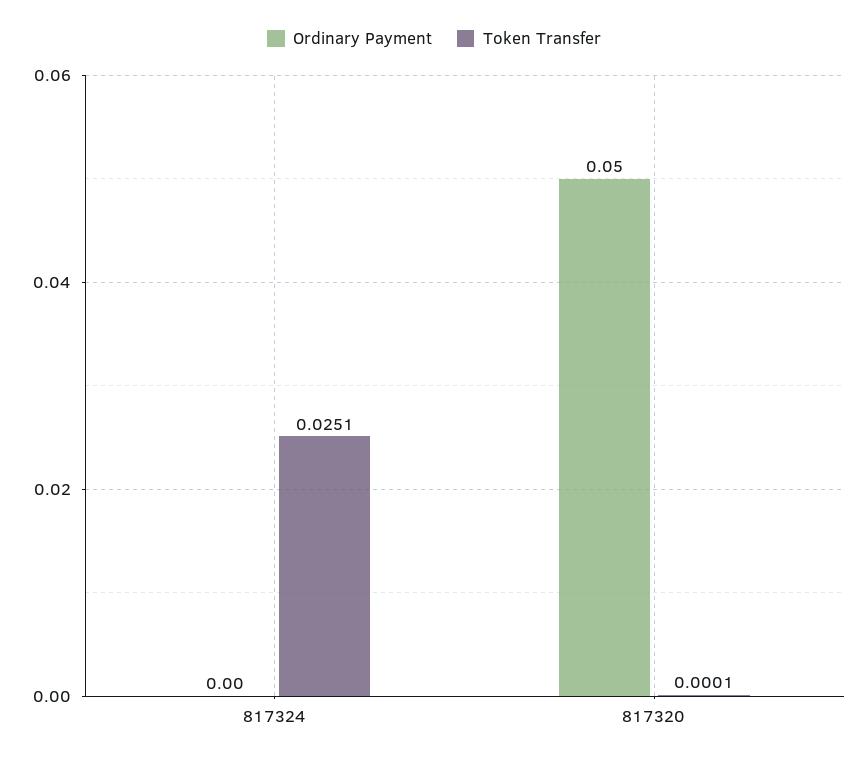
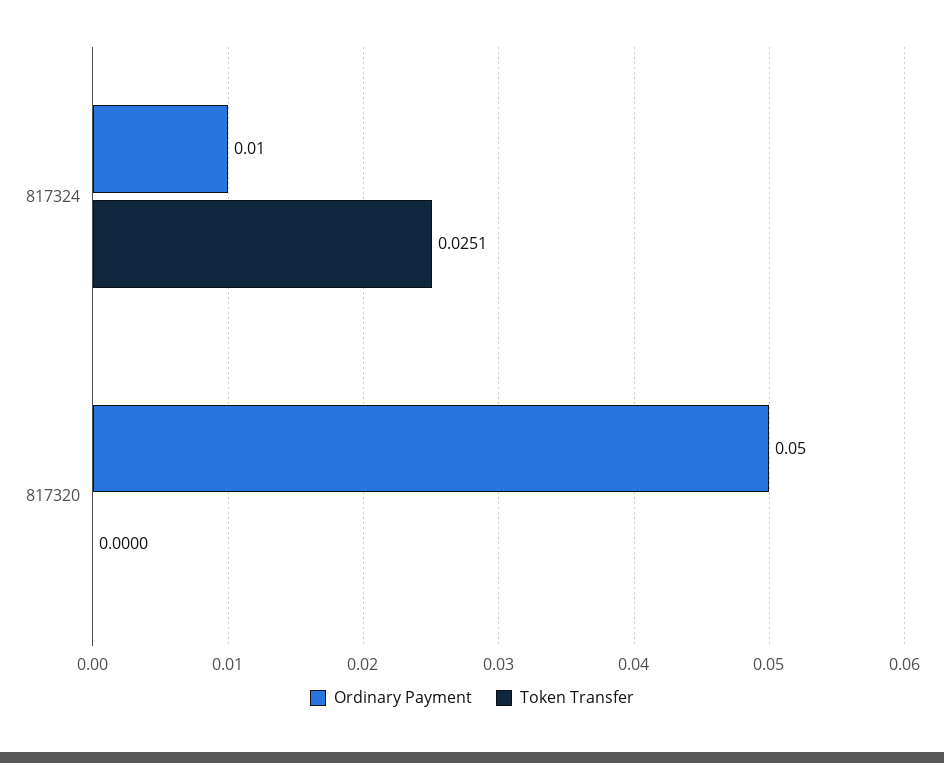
  {
    "Ordinary Payment": {
-     "817324": 0,
+     "817324": 0.01,
      "817320": 0.05
    },
    "Token Transfer": {
      "817324": 0.0251,
-     "817320": 0.0001
+     "817320": 0
    }
  }

